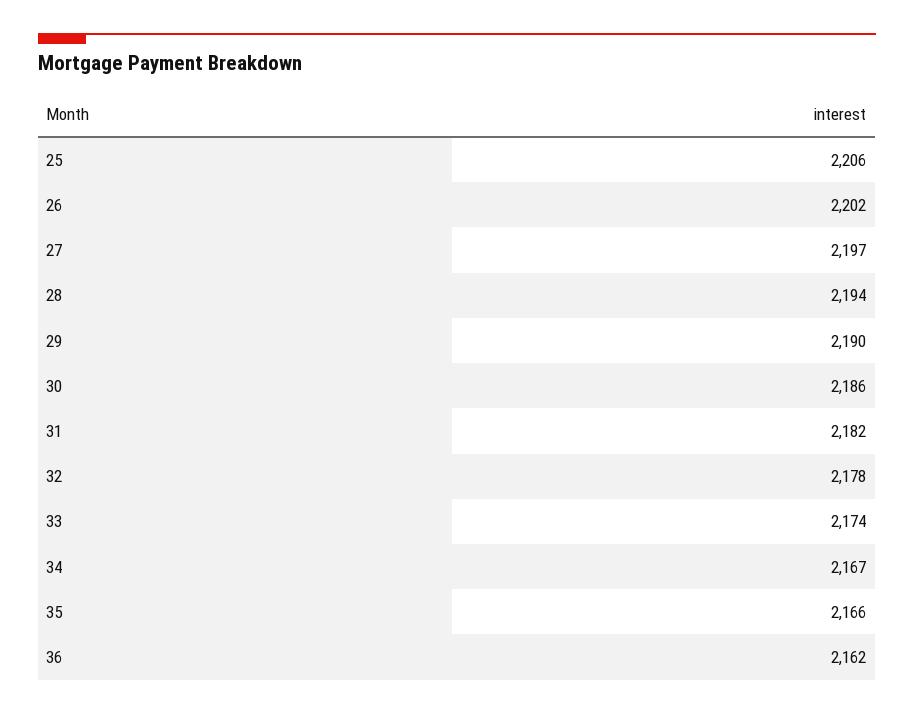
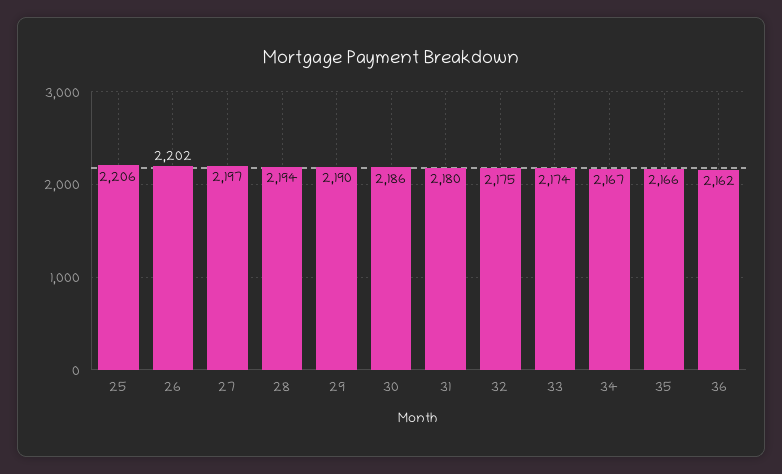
  {
    "25": 2206,
    "26": 2202,
    "27": 2197,
    "28": 2194,
    "29": 2190,
    "30": 2186,
-   "31": 2182,
+   "31": 2180,
-   "32": 2178,
+   "32": 2175,
    "33": 2174,
    "34": 2167,
    "35": 2166,
    "36": 2162
  }

